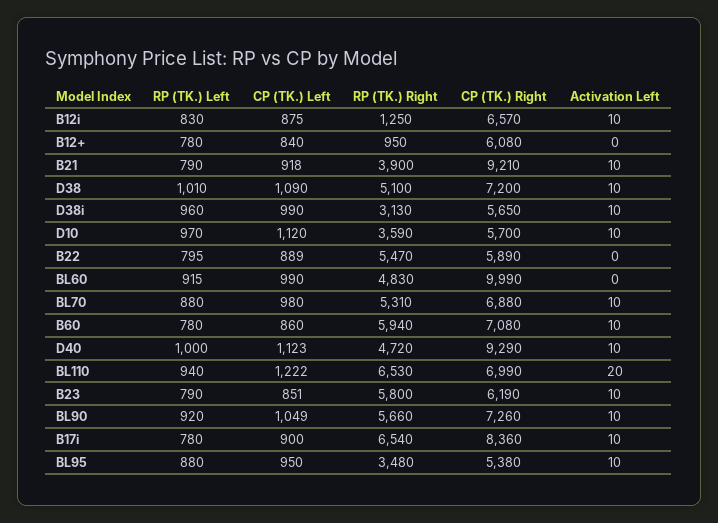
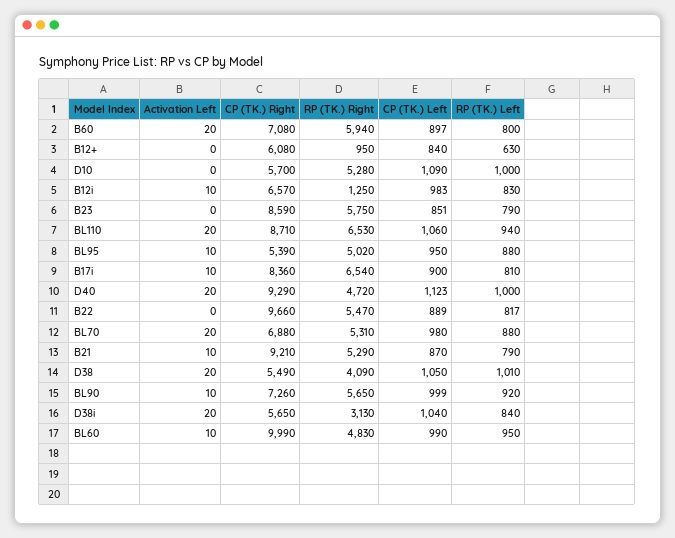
  {
    "RP (TK.) Left": {
      "B12i": 830,
-     "B12+": 780,
+     "B12+": 630,
      "B21": 790,
      "D38": 1010,
-     "D38i": 960,
+     "D38i": 840,
-     "D10": 970,
+     "D10": 1000,
-     "B22": 795,
+     "B22": 817,
-     "BL60": 915,
+     "BL60": 950,
      "BL70": 880,
-     "B60": 780,
+     "B60": 800,
      "D40": 1000,
      "BL110": 940,
      "B23": 790,
      "BL90": 920,
-     "B17i": 780,
+     "B17i": 810,
      "BL95": 880
    },
    "CP (TK.) Left": {
-     "B12i": 875,
+     "B12i": 983,
      "B12+": 840,
-     "B21": 918,
+     "B21": 870,
-     "D38": 1090,
+     "D38": 1050,
-     "D38i": 990,
+     "D38i": 1040,
-     "D10": 1120,
+     "D10": 1090,
      "B22": 889,
      "BL60": 990,
      "BL70": 980,
-     "B60": 860,
+     "B60": 897,
      "D40": 1123,
-     "BL110": 1222,
+     "BL110": 1060,
      "B23": 851,
-     "BL90": 1049,
+     "BL90": 999,
      "B17i": 900,
      "BL95": 950
    },
    "RP (TK.) Right": {
      "B12i": 1250,
      "B12+": 950,
-     "B21": 3900,
+     "B21": 5290,
-     "D38": 5100,
+     "D38": 4090,
      "D38i": 3130,
-     "D10": 3590,
+     "D10": 5280,
      "B22": 5470,
      "BL60": 4830,
      "BL70": 5310,
      "B60": 5940,
      "D40": 4720,
      "BL110": 6530,
-     "B23": 5800,
+     "B23": 5750,
-     "BL90": 5660,
+     "BL90": 5650,
      "B17i": 6540,
-     "BL95": 3480
+     "BL95": 5020
    },
    "CP (TK.) Right": {
      "B12i": 6570,
      "B12+": 6080,
      "B21": 9210,
-     "D38": 7200,
+     "D38": 5490,
      "D38i": 5650,
      "D10": 5700,
-     "B22": 5890,
+     "B22": 9660,
      "BL60": 9990,
      "BL70": 6880,
      "B60": 7080,
      "D40": 9290,
-     "BL110": 6990,
+     "BL110": 8710,
-     "B23": 6190,
+     "B23": 8590,
      "BL90": 7260,
      "B17i": 8360,
-     "BL95": 5380
+     "BL95": 5390
    },
    "Activation Left": {
      "B12i": 10,
      "B12+": 0,
      "B21": 10,
-     "D38": 10,
+     "D38": 20,
-     "D38i": 10,
+     "D38i": 20,
-     "D10": 10,
+     "D10": 0,
      "B22": 0,
-     "BL60": 0,
+     "BL60": 10,
-     "BL70": 10,
+     "BL70": 20,
-     "B60": 10,
+     "B60": 20,
-     "D40": 10,
+     "D40": 20,
      "BL110": 20,
-     "B23": 10,
+     "B23": 0,
      "BL90": 10,
      "B17i": 10,
      "BL95": 10
    }
  }

